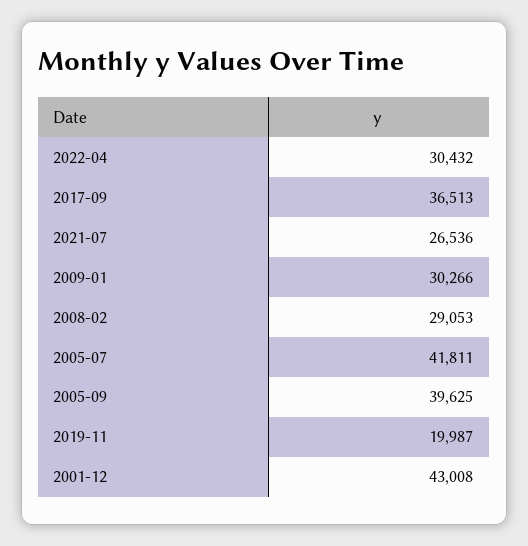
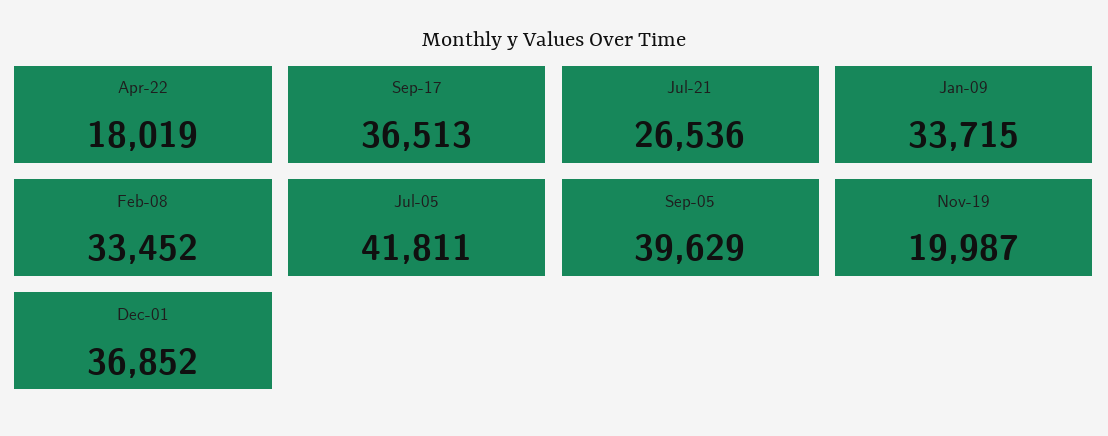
  {
-   "2022-04": 30432,
+   "2022-04": 18019,
    "2017-09": 36513,
    "2021-07": 26536,
-   "2009-01": 30266,
+   "2009-01": 33715,
-   "2008-02": 29053,
+   "2008-02": 33452,
    "2005-07": 41811,
-   "2005-09": 39625,
+   "2005-09": 39629,
    "2019-11": 19987,
-   "2001-12": 43008
+   "2001-12": 36852
  }

